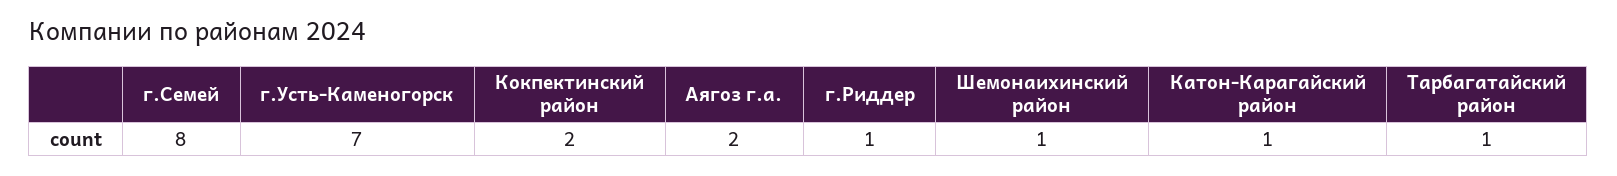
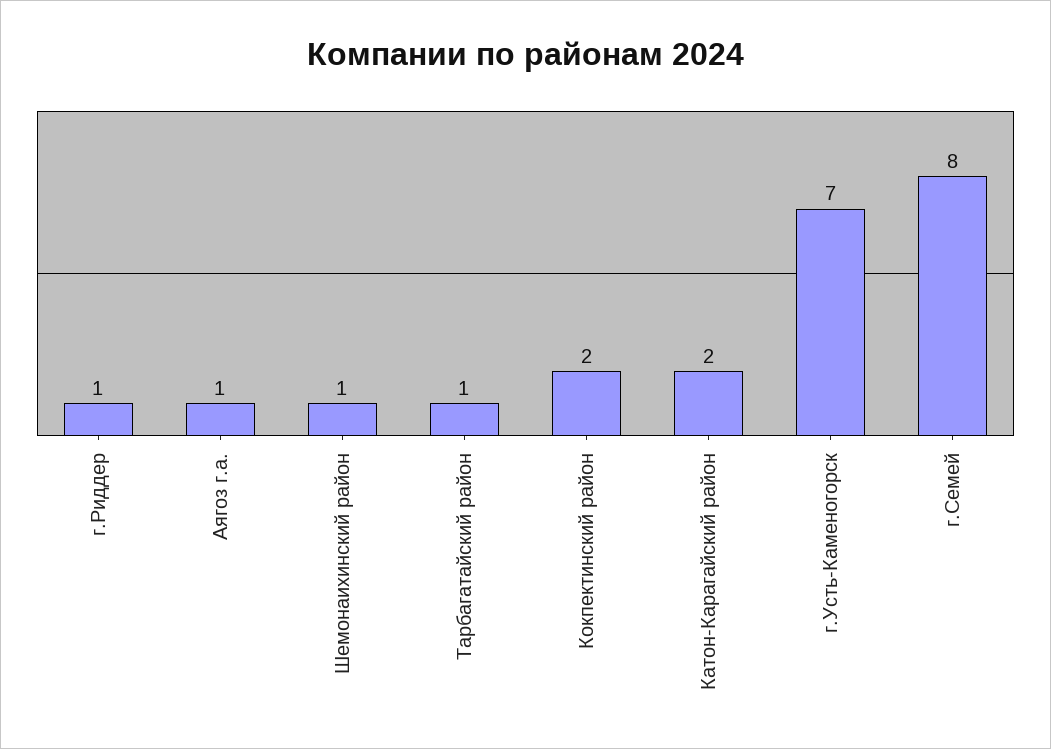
  {
    "г.Семей": 8,
    "г.Усть-Каменогорск": 7,
    "Кокпектинский район": 2,
-   "Аягоз г.а.": 2,
+   "Аягоз г.а.": 1,
    "г.Риддер": 1,
    "Шемонаихинский район": 1,
-   "Катон-Карагайский район": 1,
+   "Катон-Карагайский район": 2,
    "Тарбагатайский район": 1
  }

